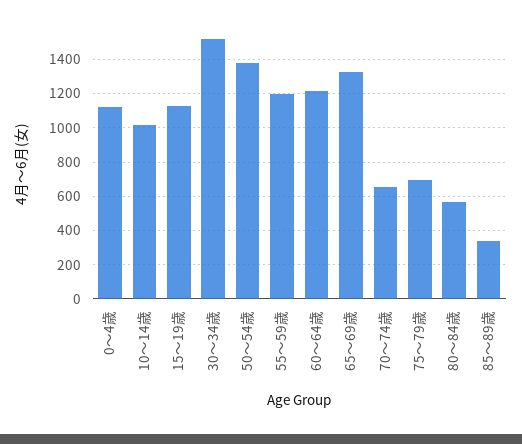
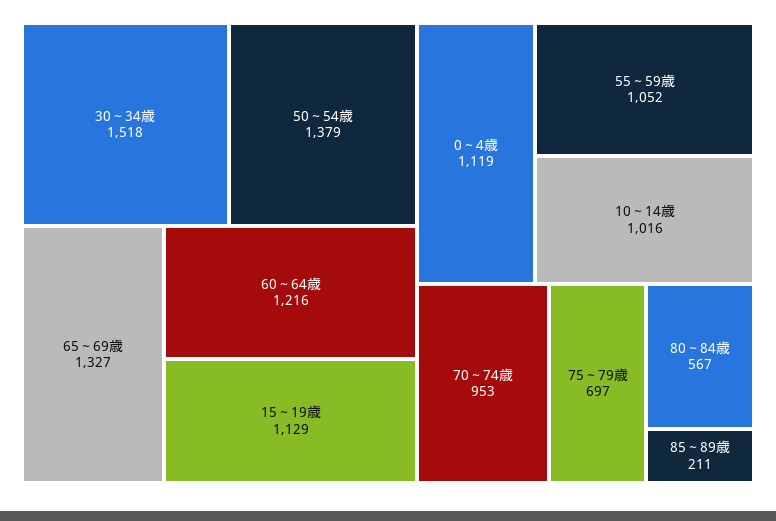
  {
    "0～4歳": 1119,
    "10～14歳": 1016,
    "15～19歳": 1129,
    "30～34歳": 1518,
    "50～54歳": 1379,
-   "55～59歳": 1200,
+   "55～59歳": 1052,
    "60～64歳": 1216,
    "65～69歳": 1327,
-   "70～74歳": 650,
+   "70～74歳": 953,
    "75～79歳": 697,
    "80～84歳": 567,
-   "85～89歳": 350
+   "85～89歳": 211
  }

